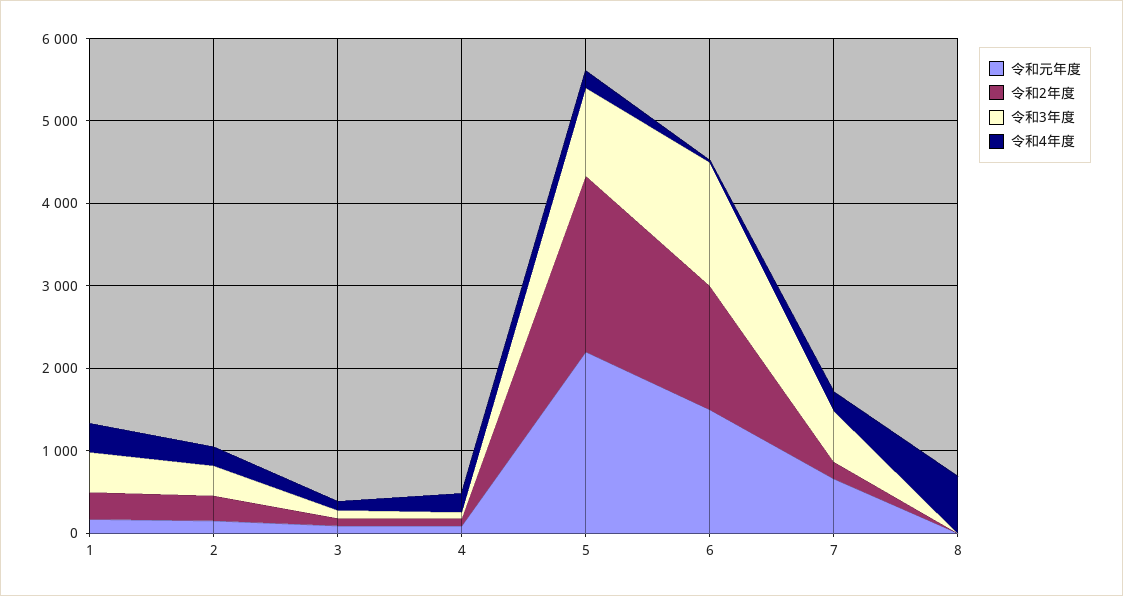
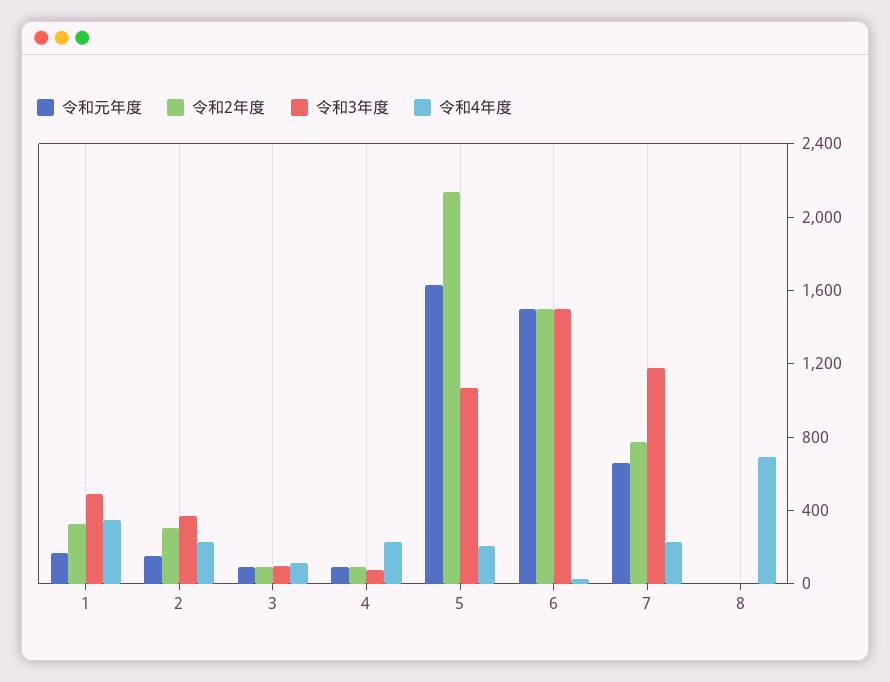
  {
    "令和元年度": {
      "1": 200,
      "2": 200,
      "3": 100,
      "4": 100,
-     "5": 2200,
+     "5": 1600,
      "6": 1500,
      "7": 700,
      "8": 0
    },
    "令和2年度": {
      "1": 300,
      "2": 300,
      "3": 100,
      "4": 100,
      "5": 2100,
      "6": 1500,
-     "7": 200,
+     "7": 800,
      "8": 0
    },
    "令和3年度": {
      "1": 500,
      "2": 400,
      "3": 100,
      "4": 100,
      "5": 1100,
      "6": 1500,
-     "7": 600,
+     "7": 1200,
      "8": 0
    },
    "令和4年度": {
      "1": 400,
      "2": 200,
      "3": 100,
      "4": 200,
      "5": 200,
      "6": 0,
      "7": 200,
      "8": 700
    }
  }

